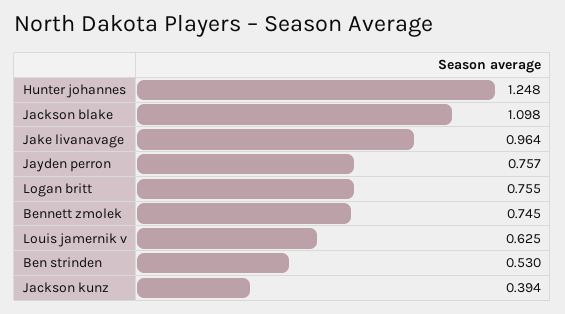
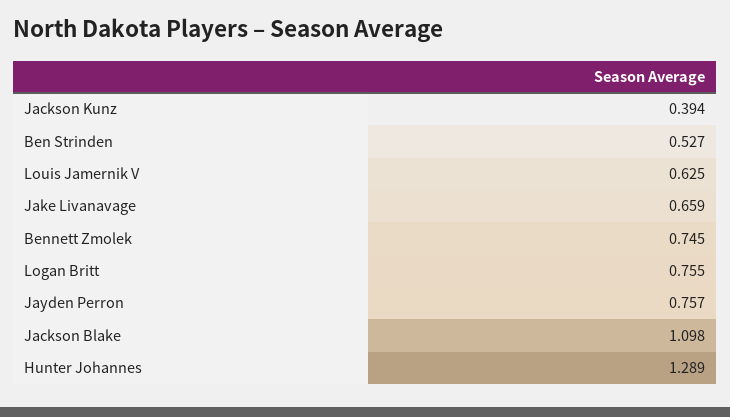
  {
-   "Hunter johannes": 1.248,
+   "Hunter johannes": 1.289,
    "Jackson blake": 1.098,
-   "Jake livanavage": 0.964,
+   "Jake livanavage": 0.659,
    "Jayden perron": 0.757,
    "Logan britt": 0.755,
    "Bennett zmolek": 0.745,
    "Louis jamernik v": 0.625,
-   "Ben strinden": 0.53,
+   "Ben strinden": 0.527,
    "Jackson kunz": 0.394
  }

